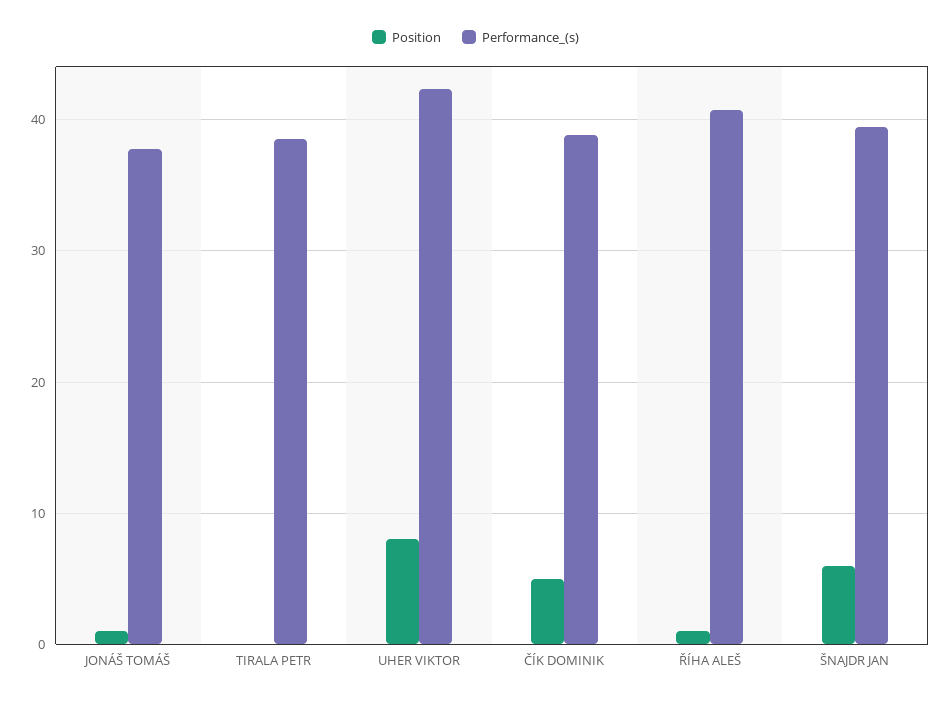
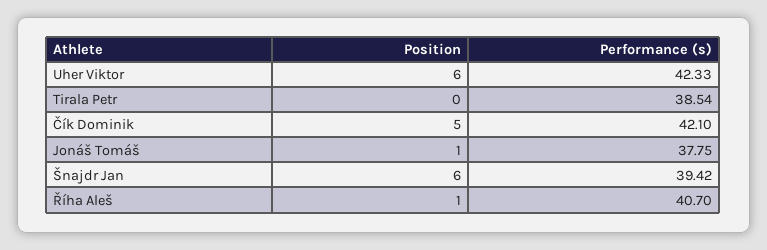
  {
    "Position": {
      "JONÁŠ TOMÁŠ": 1,
      "TIRALA PETR": 0,
-     "UHER VIKTOR": 8,
+     "UHER VIKTOR": 6,
      "ČÍK DOMINIK": 5,
      "ŘÍHA ALEŠ": 1,
      "ŠNAJDR JAN": 6
    },
    "Performance_(s)": {
      "JONÁŠ TOMÁŠ": 37.75,
      "TIRALA PETR": 38.54,
      "UHER VIKTOR": 42.33,
-     "ČÍK DOMINIK": 39,
+     "ČÍK DOMINIK": 42.1,
      "ŘÍHA ALEŠ": 40.7,
      "ŠNAJDR JAN": 39.42
    }
  }

